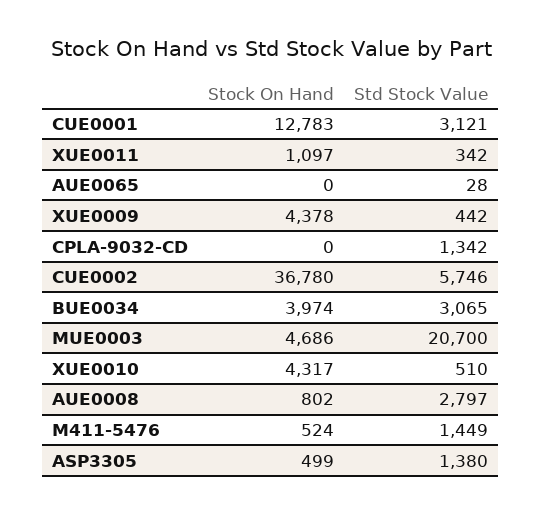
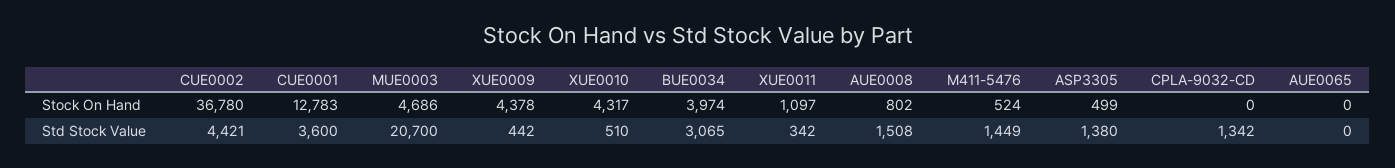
  {
    "Stock On Hand": {
      "CUE0001": 12783,
      "XUE0011": 1097,
      "AUE0065": 0,
      "XUE0009": 4378,
      "CPLA-9032-CD": 0,
      "CUE0002": 36780,
      "BUE0034": 3974,
      "MUE0003": 4686,
      "XUE0010": 4317,
      "AUE0008": 802,
      "M411-5476": 524,
      "ASP3305": 499
    },
    "Std Stock Value": {
-     "CUE0001": 3121,
+     "CUE0001": 3600,
      "XUE0011": 342,
-     "AUE0065": 28,
+     "AUE0065": 0,
      "XUE0009": 442,
      "CPLA-9032-CD": 1342,
-     "CUE0002": 5746,
+     "CUE0002": 4421,
      "BUE0034": 3065,
      "MUE0003": 20700,
      "XUE0010": 510,
-     "AUE0008": 2797,
+     "AUE0008": 1508,
      "M411-5476": 1449,
      "ASP3305": 1380
    }
  }

